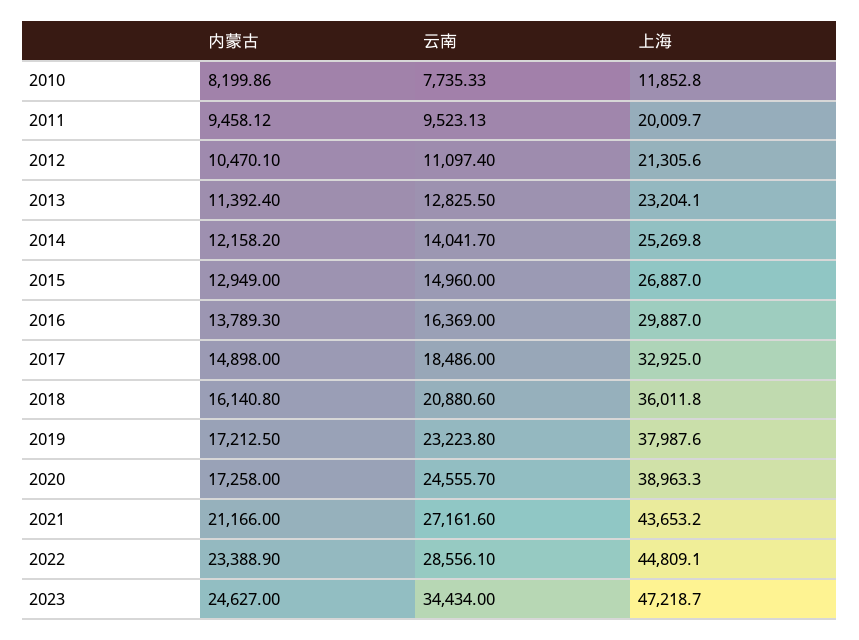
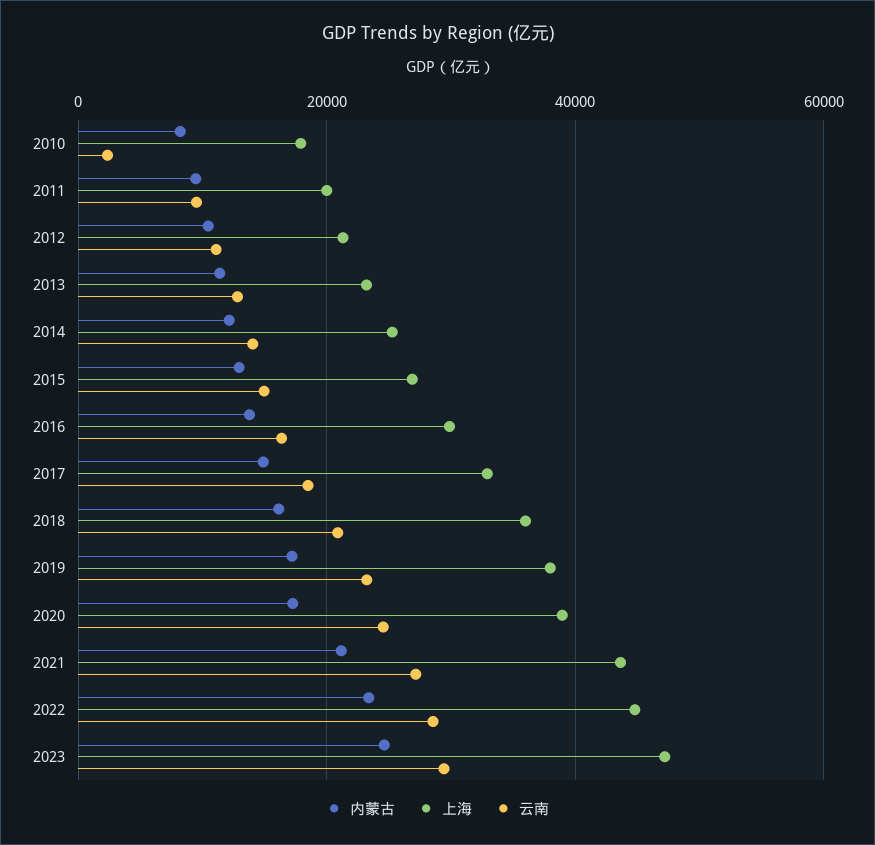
  {
    "内蒙古": {
      "2010": 8199.86,
      "2011": 9458.12,
      "2012": 10470.1,
      "2013": 11392.4,
      "2014": 12158.2,
      "2015": 12949,
      "2016": 13789.3,
      "2017": 14898,
      "2018": 16140.8,
      "2019": 17212.5,
      "2020": 17258,
      "2021": 21166,
      "2022": 23388.9,
      "2023": 24627
    },
    "云南": {
-     "2010": 7735.33,
+     "2010": 2000,
      "2011": 9523.13,
      "2012": 11097.4,
      "2013": 12825.5,
      "2014": 14041.7,
      "2015": 14960,
      "2016": 16369,
      "2017": 18486,
      "2018": 20880.6,
      "2019": 23223.8,
      "2020": 24555.7,
      "2021": 27161.6,
      "2022": 28556.1,
-     "2023": 34434
+     "2023": 30000
    },
    "上海": {
-     "2010": 11852.8,
+     "2010": 18000,
      "2011": 20009.7,
      "2012": 21305.6,
      "2013": 23204.1,
      "2014": 25269.8,
      "2015": 26887,
      "2016": 29887,
      "2017": 32925,
      "2018": 36011.8,
      "2019": 37987.6,
      "2020": 38963.3,
      "2021": 43653.2,
      "2022": 44809.1,
      "2023": 47218.7
    }
  }

